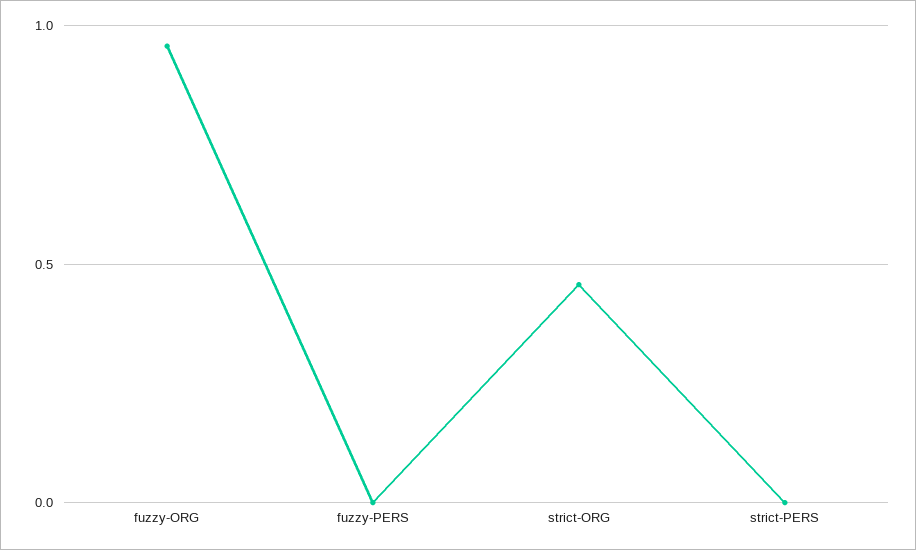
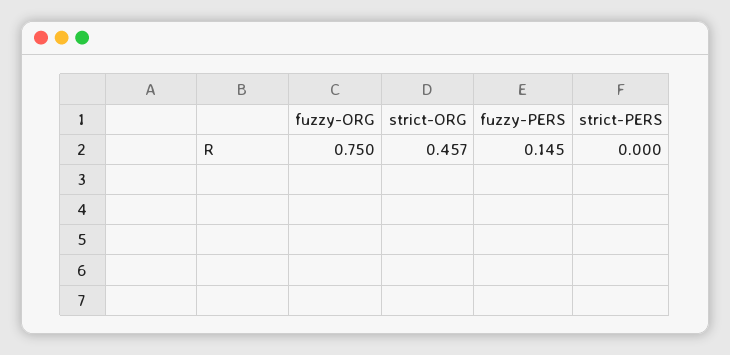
  {
-   "fuzzy-ORG": 0.95,
+   "fuzzy-ORG": 0.75,
-   "fuzzy-PERS": 0,
+   "fuzzy-PERS": 0.145,
    "strict-ORG": 0.457,
    "strict-PERS": 0
  }

